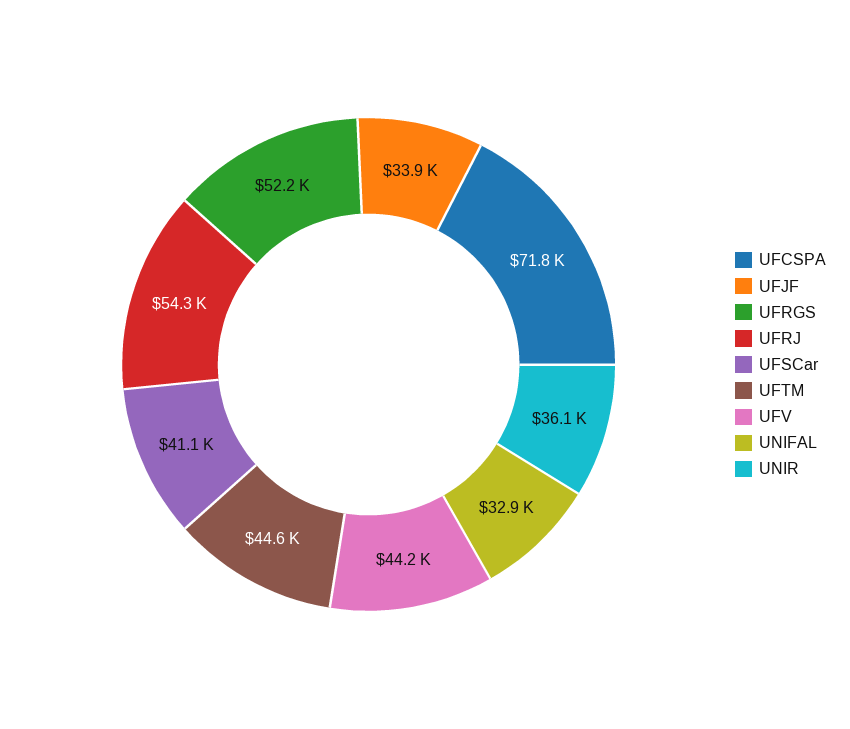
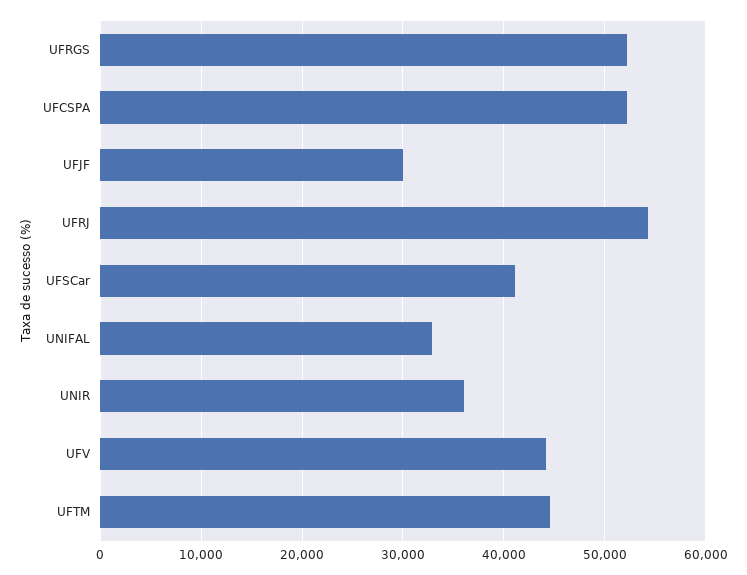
  {
-   "UFCSPA": 71800,
+   "UFCSPA": 52000,
-   "UFJF": 33900,
+   "UFJF": 30000,
    "UFRGS": 52200,
    "UFRJ": 54300,
    "UFSCar": 41100,
    "UFTM": 44600,
    "UFV": 44200,
    "UNIFAL": 32900,
    "UNIR": 36100
  }

